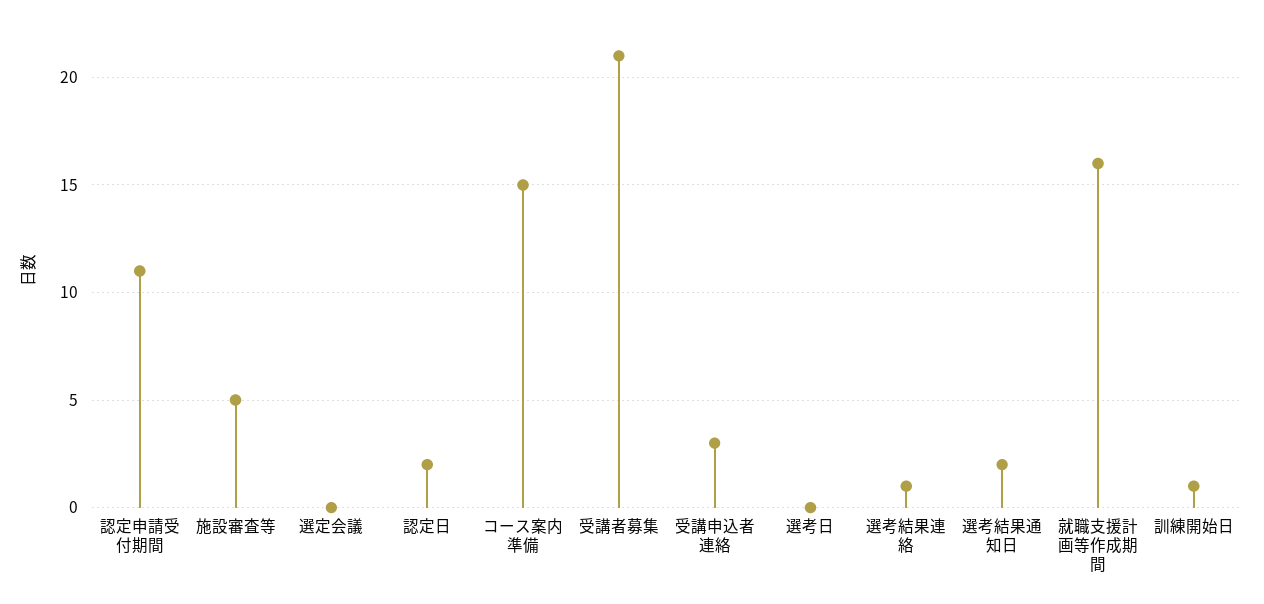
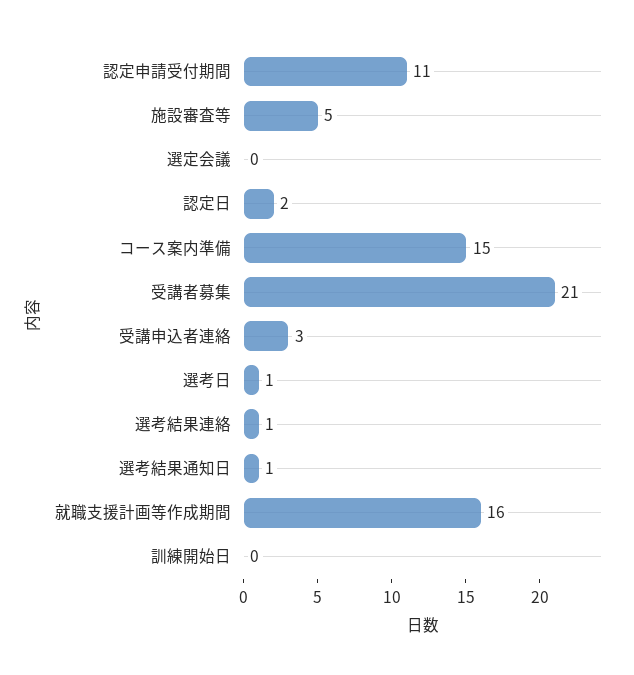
  {
    "認定申請受付期間": 11,
    "施設審査等": 5,
    "選定会議": 0,
    "認定日": 2,
    "コース案内準備": 15,
    "受講者募集": 21,
    "受講申込者連絡": 3,
-   "選考日": 0,
+   "選考日": 1,
    "選考結果連絡": 1,
-   "選考結果通知日": 2,
+   "選考結果通知日": 1,
    "就職支援計画等作成期間": 16,
-   "訓練開始日": 1
+   "訓練開始日": 0
  }

